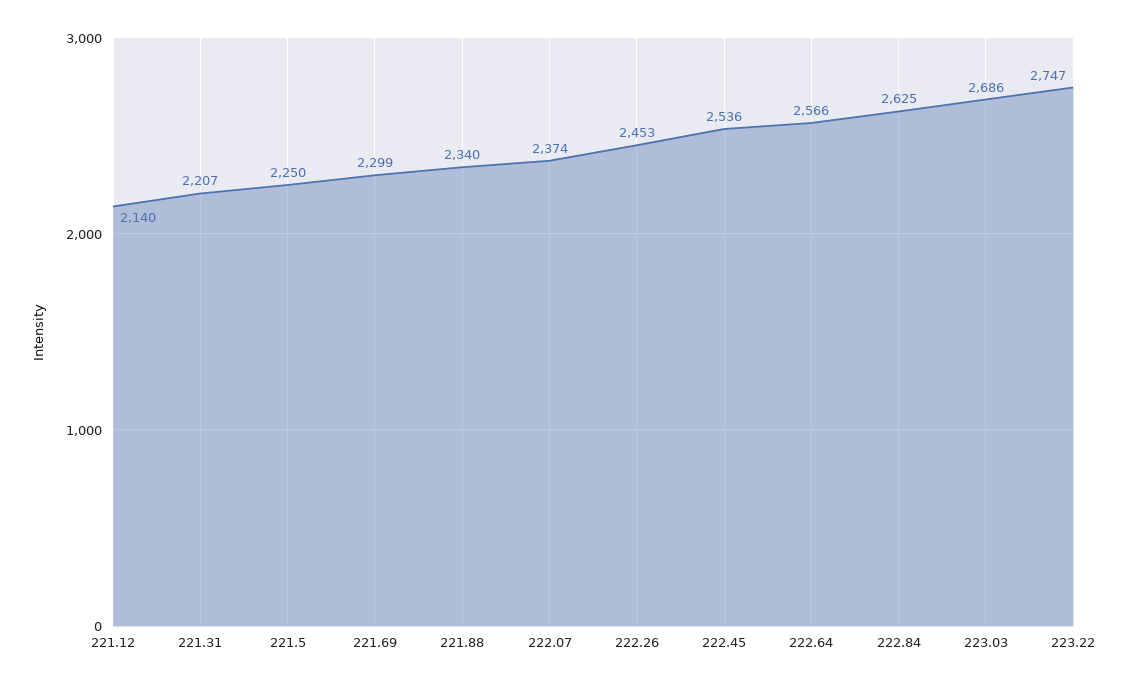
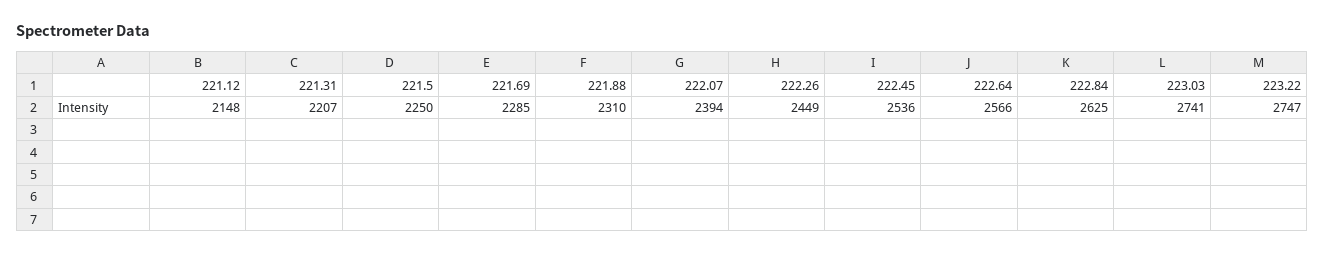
  {
-   "221.12": 2140,
+   "221.12": 2148,
    "221.31": 2207,
    "221.5": 2250,
-   "221.69": 2299,
+   "221.69": 2285,
-   "221.88": 2340,
+   "221.88": 2310,
-   "222.07": 2374,
+   "222.07": 2394,
-   "222.26": 2453,
+   "222.26": 2449,
    "222.45": 2536,
    "222.64": 2566,
    "222.84": 2625,
-   "223.03": 2686,
+   "223.03": 2741,
    "223.22": 2747
  }

